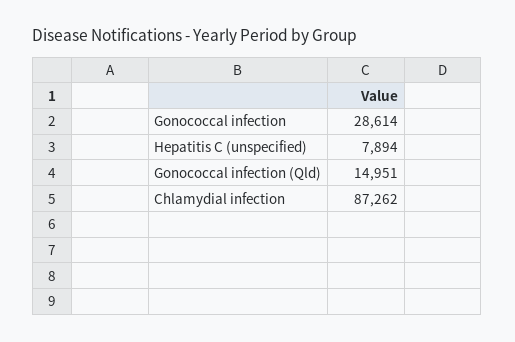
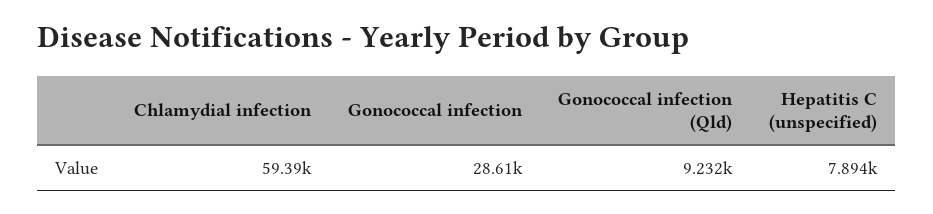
  {
    "Gonococcal infection": 28614,
    "Hepatitis C (unspecified)": 7894,
-   "Gonococcal infection (Qld)": 14951,
+   "Gonococcal infection (Qld)": 9232,
-   "Chlamydial infection": 87262
+   "Chlamydial infection": 59390
  }

